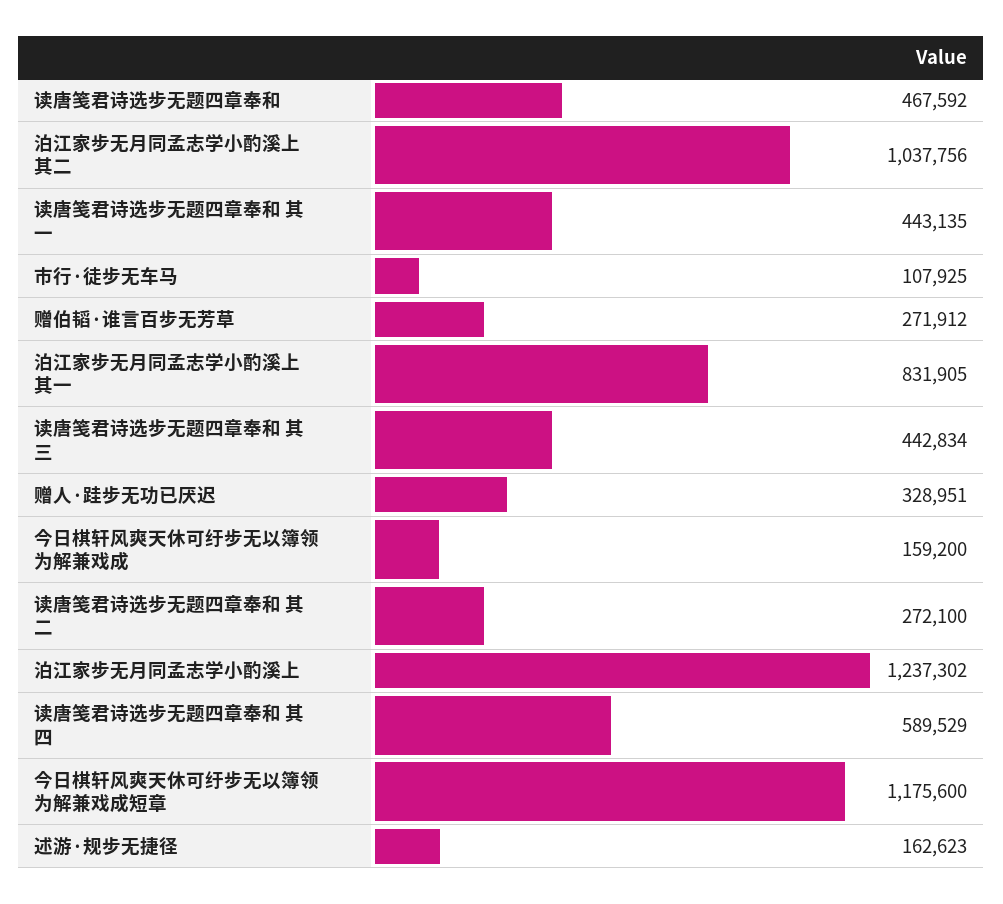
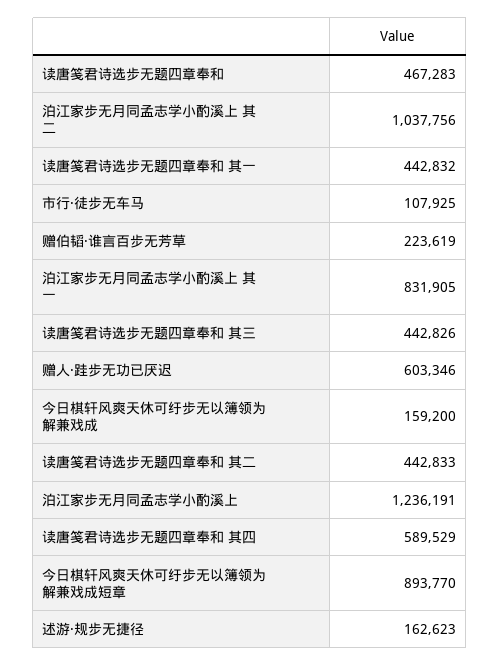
  {
-   "读唐笺君诗选步无题四章奉和": 467592,
+   "读唐笺君诗选步无题四章奉和": 467283,
    "泊江家步无月同孟志学小酌溪上 其二": 1037756,
-   "读唐笺君诗选步无题四章奉和 其一": 443135,
+   "读唐笺君诗选步无题四章奉和 其一": 442832,
    "市行·徒步无车马": 107925,
-   "赠伯韬·谁言百步无芳草": 271912,
+   "赠伯韬·谁言百步无芳草": 223619,
    "泊江家步无月同孟志学小酌溪上 其一": 831905,
-   "读唐笺君诗选步无题四章奉和 其三": 442834,
+   "读唐笺君诗选步无题四章奉和 其三": 442826,
-   "赠人·跬步无功已厌迟": 328951,
+   "赠人·跬步无功已厌迟": 603346,
    "今日棋轩风爽天休可纡步无以簿领为解兼戏成": 159200,
-   "读唐笺君诗选步无题四章奉和 其二": 272100,
+   "读唐笺君诗选步无题四章奉和 其二": 442833,
-   "泊江家步无月同孟志学小酌溪上": 1237302,
+   "泊江家步无月同孟志学小酌溪上": 1236191,
    "读唐笺君诗选步无题四章奉和 其四": 589529,
-   "今日棋轩风爽天休可纡步无以簿领为解兼戏成短章": 1175600,
+   "今日棋轩风爽天休可纡步无以簿领为解兼戏成短章": 893770,
    "述游·规步无捷径": 162623
  }

